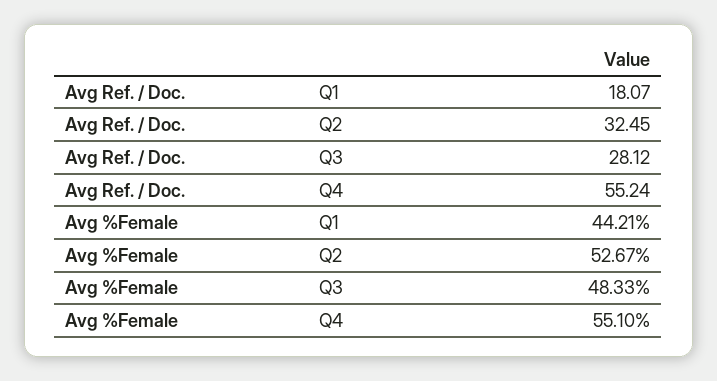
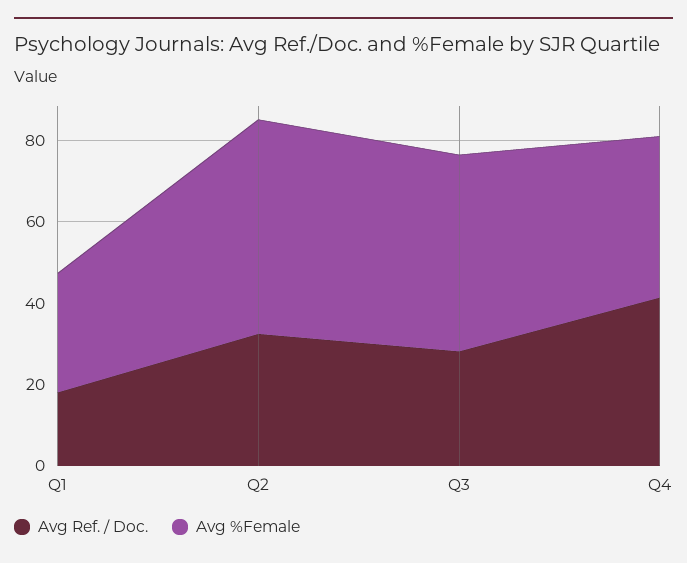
  {
    "Avg Ref. / Doc.": {
      "Q1": 18.07,
      "Q2": 32.45,
      "Q3": 28.12,
-     "Q4": 55.24
+     "Q4": 40
    },
    "Avg %Female": {
-     "Q1": 44.21,
+     "Q1": 30,
      "Q2": 52.67,
      "Q3": 48.33,
-     "Q4": 55.1
+     "Q4": 40
    }
  }

